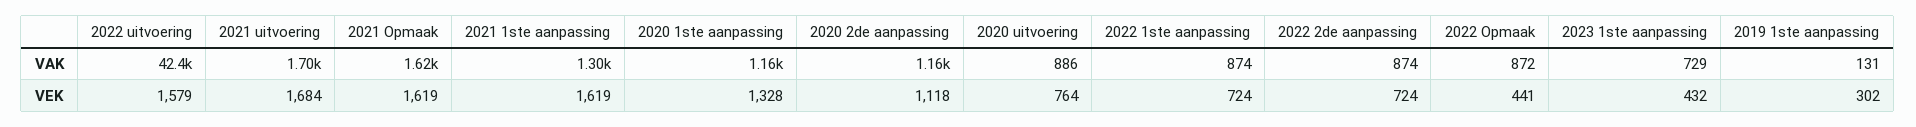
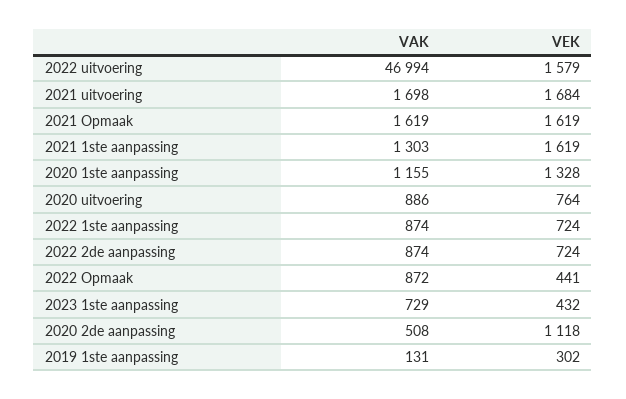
  {
    "2022 uitvoering": {
-     "VAK": 42400,
+     "VAK": 46994,
      "VEK": 1579
    },
    "2021 uitvoering": {
      "VAK": 1698,
      "VEK": 1684
    },
    "2021 Opmaak": {
      "VAK": 1619,
      "VEK": 1619
    },
    "2021 1ste aanpassing": {
      "VAK": 1303,
      "VEK": 1619
    },
    "2020 1ste aanpassing": {
      "VAK": 1155,
      "VEK": 1328
    },
    "2020 2de aanpassing": {
-     "VAK": 1160,
+     "VAK": 508,
      "VEK": 1118
    },
    "2020 uitvoering": {
      "VAK": 886,
      "VEK": 764
    },
    "2022 1ste aanpassing": {
      "VAK": 874,
      "VEK": 724
    },
    "2022 2de aanpassing": {
      "VAK": 874,
      "VEK": 724
    },
    "2022 Opmaak": {
      "VAK": 872,
      "VEK": 441
    },
    "2023 1ste aanpassing": {
      "VAK": 729,
      "VEK": 432
    },
    "2019 1ste aanpassing": {
      "VAK": 131,
      "VEK": 302
    }
  }

